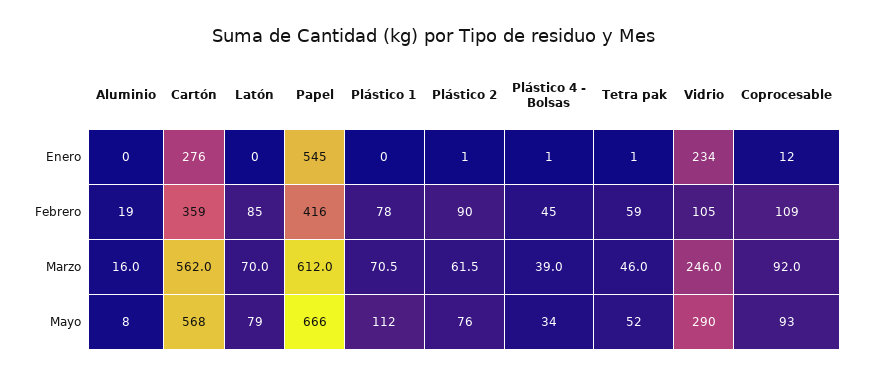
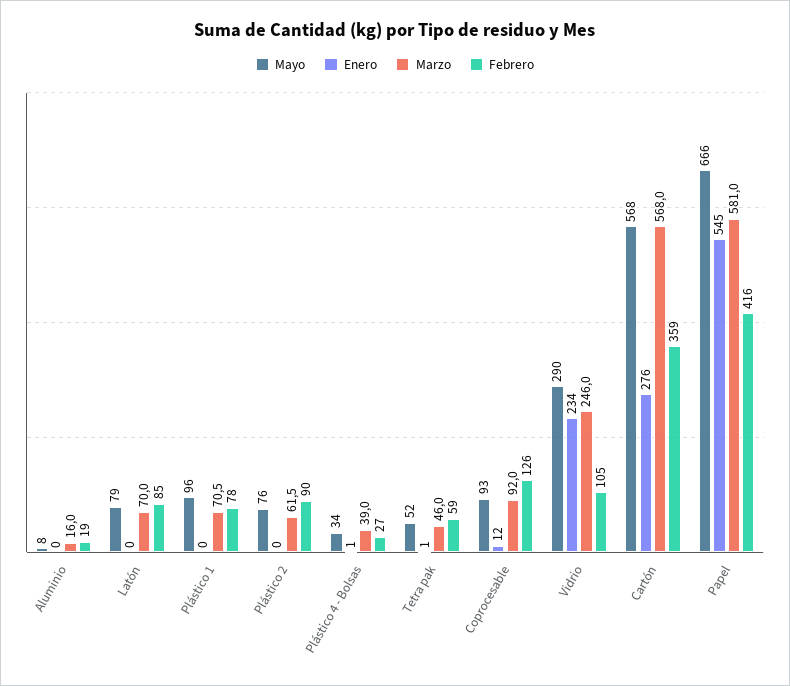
  {
    "Enero": {
      "Aluminio": 0,
      "Cartón": 276,
      "Latón": 0,
      "Papel": 545,
      "Plástico 1": 0,
-     "Plástico 2": 1,
+     "Plástico 2": 0,
      "Plástico 4 - Bolsas": 1,
      "Tetra pak": 1,
      "Vidrio": 234,
      "Coprocesable": 12
    },
    "Febrero": {
      "Aluminio": 19,
      "Cartón": 359,
      "Latón": 85,
      "Papel": 416,
      "Plástico 1": 78,
      "Plástico 2": 90,
-     "Plástico 4 - Bolsas": 45,
+     "Plástico 4 - Bolsas": 27,
      "Tetra pak": 59,
      "Vidrio": 105,
-     "Coprocesable": 109
+     "Coprocesable": 126
    },
    "Marzo": {
      "Aluminio": 16,
-     "Cartón": 562,
+     "Cartón": 568,
      "Latón": 70,
-     "Papel": 612,
+     "Papel": 581,
      "Plástico 1": 70.5,
      "Plástico 2": 61.5,
      "Plástico 4 - Bolsas": 39,
      "Tetra pak": 46,
      "Vidrio": 246,
      "Coprocesable": 92
    },
    "Mayo": {
      "Aluminio": 8,
      "Cartón": 568,
      "Latón": 79,
      "Papel": 666,
-     "Plástico 1": 112,
+     "Plástico 1": 96,
      "Plástico 2": 76,
      "Plástico 4 - Bolsas": 34,
      "Tetra pak": 52,
      "Vidrio": 290,
      "Coprocesable": 93
    }
  }

